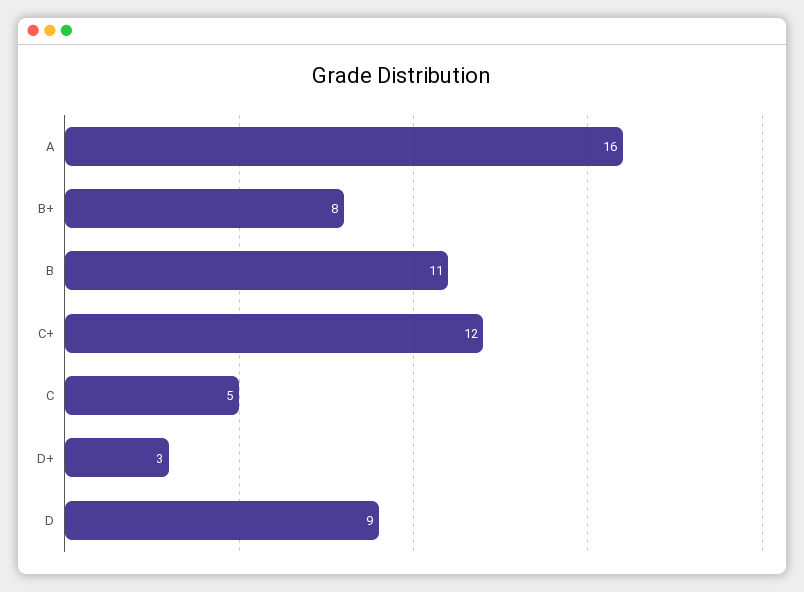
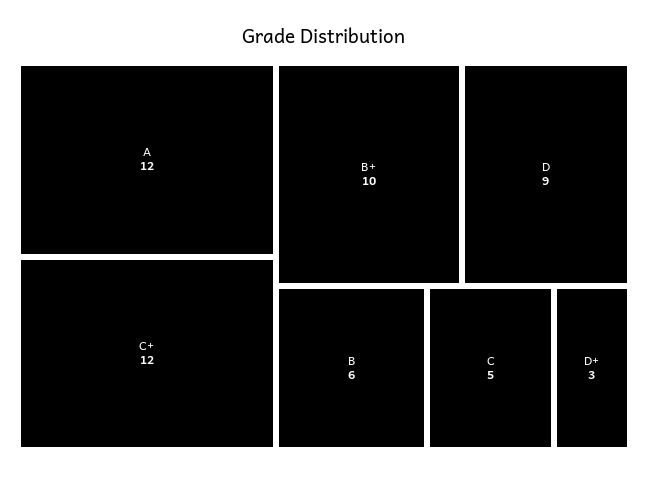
  {
-   "A": 16,
+   "A": 12,
-   "B+": 8,
+   "B+": 10,
-   "B": 11,
+   "B": 6,
    "C+": 12,
    "C": 5,
    "D+": 3,
    "D": 9
  }

